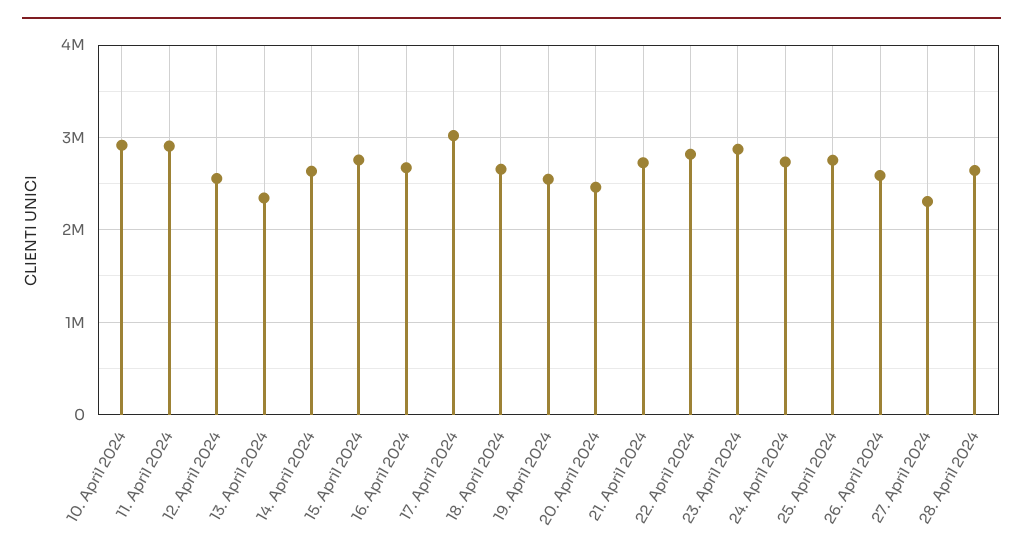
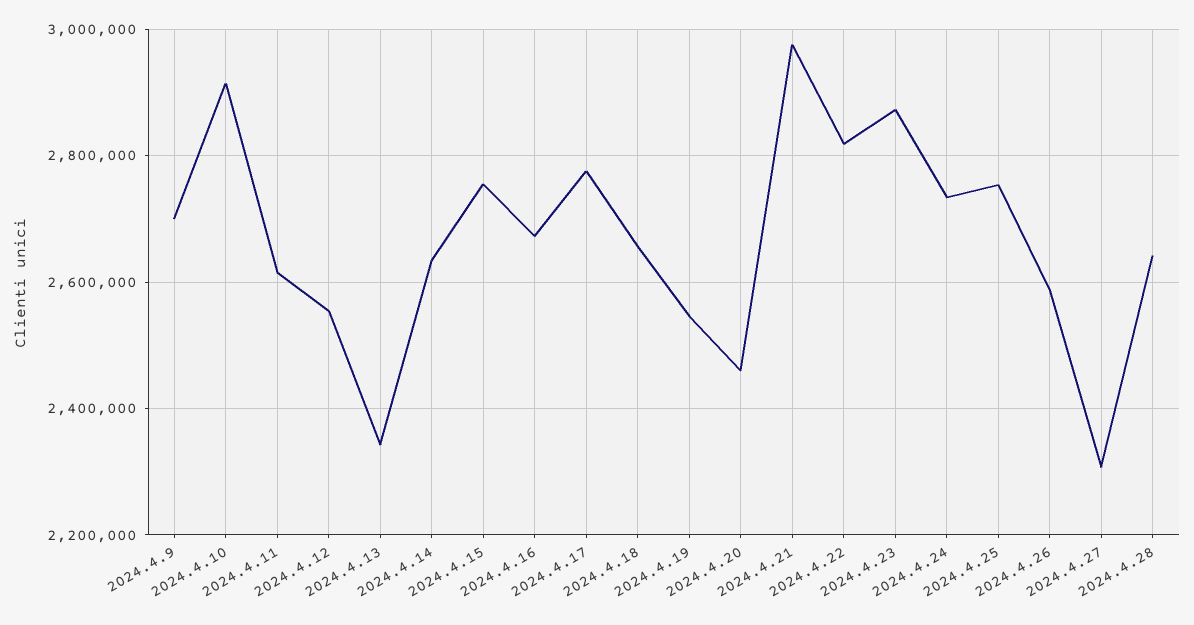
  {
    "10. April 2024": 2920000,
-   "11. April 2024": 2900000,
+   "11. April 2024": 2620000,
    "12. April 2024": 2560000,
    "13. April 2024": 2340000,
    "14. April 2024": 2640000,
    "15. April 2024": 2760000,
    "16. April 2024": 2680000,
-   "17. April 2024": 3000000,
+   "17. April 2024": 2780000,
    "18. April 2024": 2660000,
    "19. April 2024": 2540000,
    "20. April 2024": 2460000,
-   "21. April 2024": 2700000,
+   "21. April 2024": 2980000,
    "22. April 2024": 2820000,
    "23. April 2024": 2880000,
    "24. April 2024": 2740000,
    "25. April 2024": 2760000,
    "26. April 2024": 2580000,
    "27. April 2024": 2300000,
-   "28. April 2024": 2640000
+   "28. April 2024": 2640000,
+   "2024.4.9": 2700000
  }

